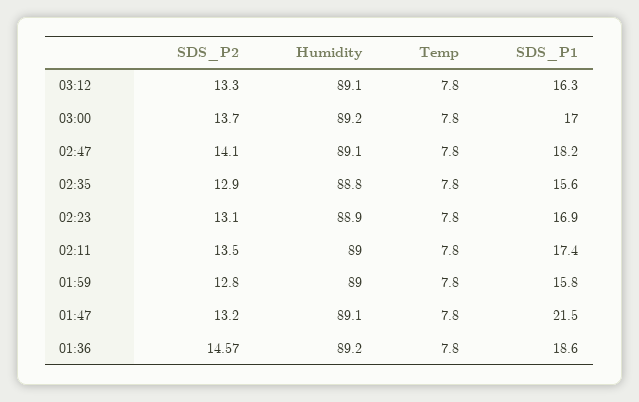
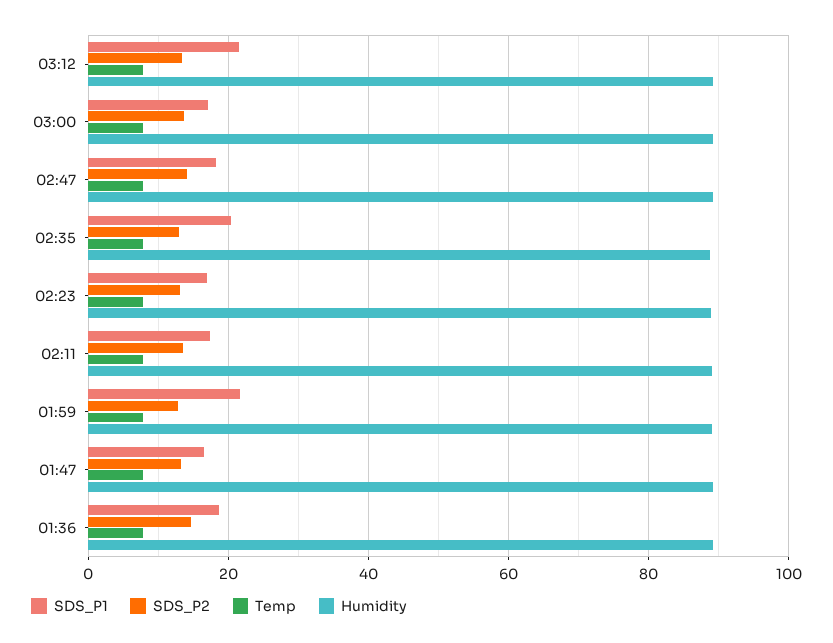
  {
    "SDS_P2": {
      "03:12": 13.3,
      "03:00": 13.7,
      "02:47": 14.1,
      "02:35": 12.9,
      "02:23": 13.1,
      "02:11": 13.5,
      "01:59": 12.8,
      "01:47": 13.2,
      "01:36": 14.57
    },
    "Humidity": {
      "03:12": 89.1,
      "03:00": 89.2,
      "02:47": 89.1,
      "02:35": 88.8,
      "02:23": 88.9,
      "02:11": 89,
      "01:59": 89,
      "01:47": 89.1,
      "01:36": 89.2
    },
    "Temp": {
      "03:12": 7.8,
      "03:00": 7.8,
      "02:47": 7.8,
      "02:35": 7.8,
      "02:23": 7.8,
      "02:11": 7.8,
      "01:59": 7.8,
      "01:47": 7.8,
      "01:36": 7.8
    },
    "SDS_P1": {
-     "03:12": 16.3,
+     "03:12": 22,
      "03:00": 17,
      "02:47": 18.2,
-     "02:35": 15.6,
+     "02:35": 20,
      "02:23": 16.9,
      "02:11": 17.4,
-     "01:59": 15.8,
+     "01:59": 22,
-     "01:47": 21.5,
+     "01:47": 16,
      "01:36": 18.6
    }
  }

